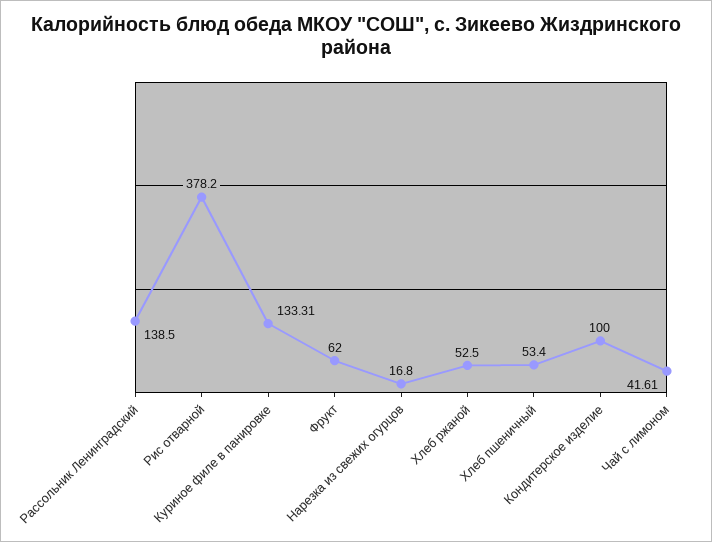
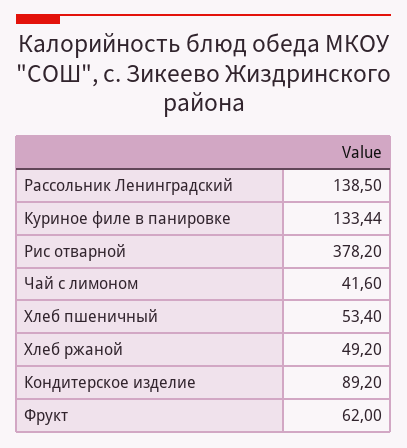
  {
    "Рассольник Ленинградский": 138.5,
    "Рис отварной": 378.2,
-   "Куриное филе в панировке": 133.31,
+   "Куриное филе в панировке": 133.44,
    "Фрукт": 62,
-   "Нарезка из свежих огурцов": 16.8,
-   "Хлеб ржаной": 52.5,
+   "Хлеб ржаной": 49.2,
    "Хлеб пшеничный": 53.4,
-   "Кондитерское изделие": 100,
+   "Кондитерское изделие": 89.2,
-   "Чай с лимоном": 41.61
+   "Чай с лимоном": 41.6
  }

